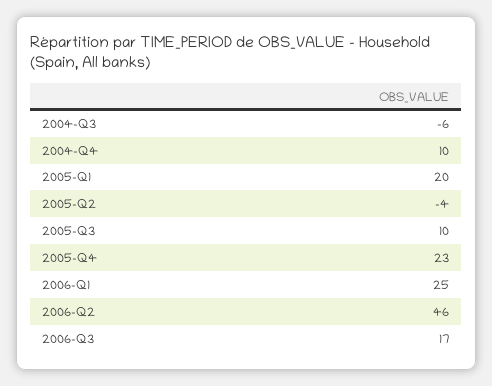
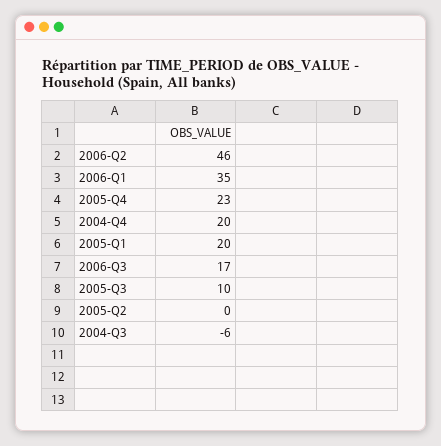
  {
    "2004-Q3": -6,
-   "2004-Q4": 10,
+   "2004-Q4": 20,
    "2005-Q1": 20,
-   "2005-Q2": -4,
+   "2005-Q2": 0,
    "2005-Q3": 10,
    "2005-Q4": 23,
-   "2006-Q1": 25,
+   "2006-Q1": 35,
    "2006-Q2": 46,
    "2006-Q3": 17
  }

